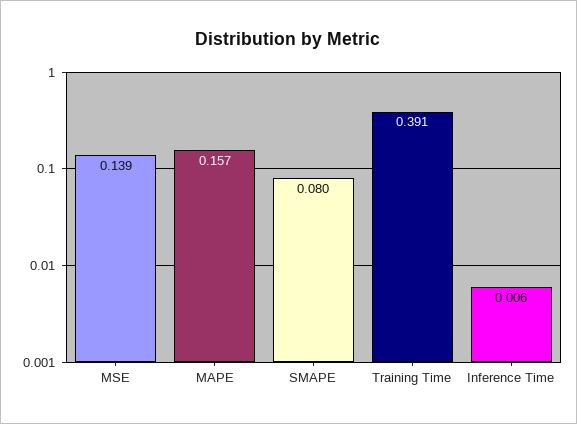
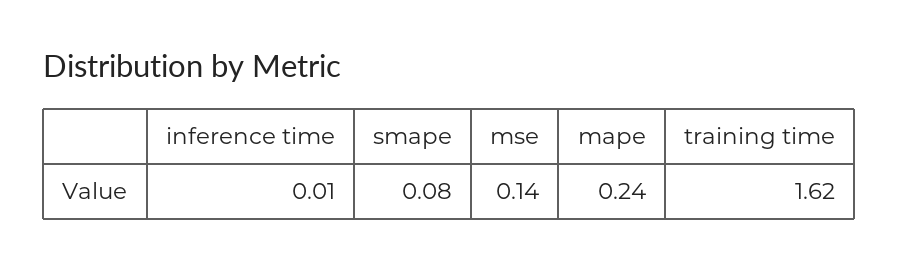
  {
    "MSE": 0.139,
-   "MAPE": 0.157,
+   "MAPE": 0.24,
    "SMAPE": 0.08,
-   "Training Time": 0.391,
+   "Training Time": 1.62,
    "Inference Time": 0.006
  }

